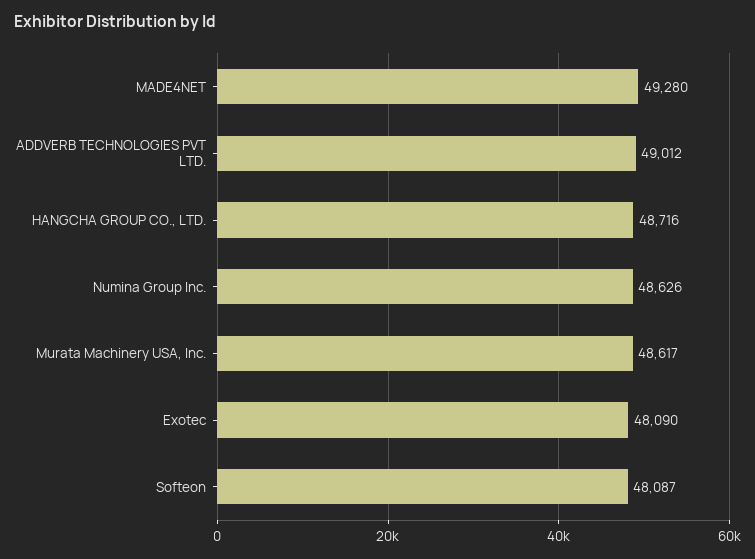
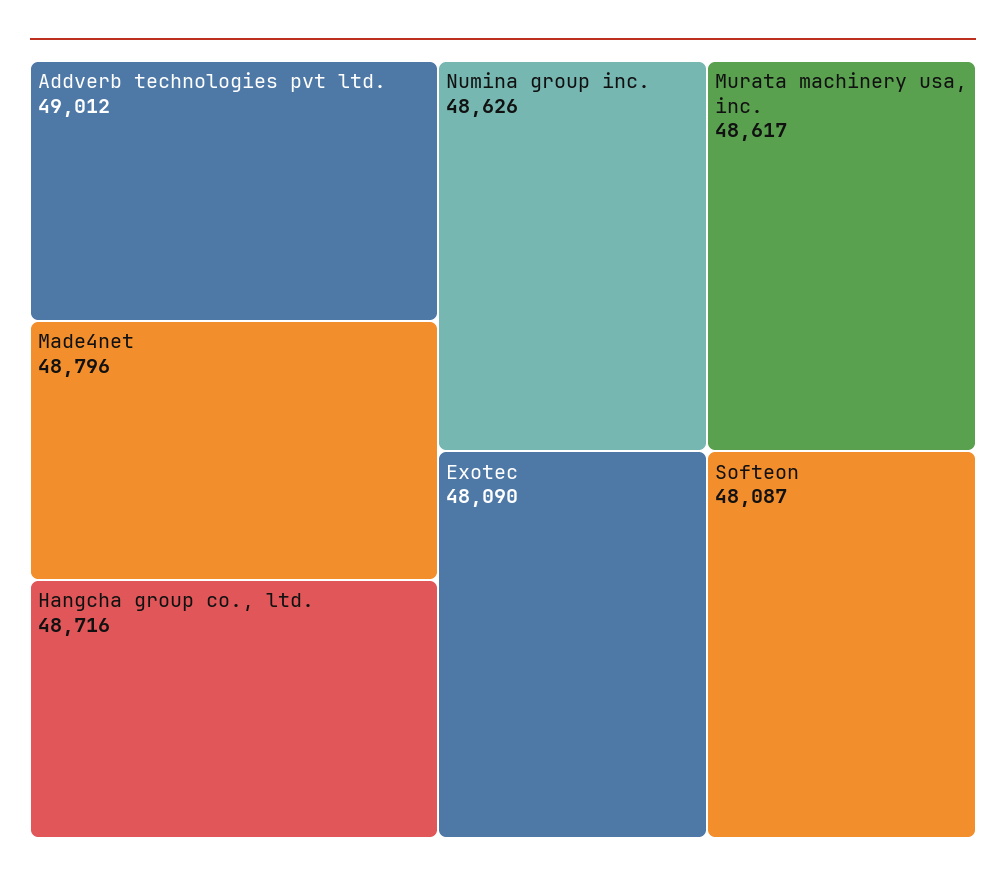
  {
-   "MADE4NET": 49280,
+   "MADE4NET": 48796,
    "ADDVERB TECHNOLOGIES PVT LTD.": 49012,
    "HANGCHA GROUP CO., LTD.": 48716,
    "Numina Group Inc.": 48626,
    "Murata Machinery USA, Inc.": 48617,
    "Exotec": 48090,
    "Softeon": 48087
  }

